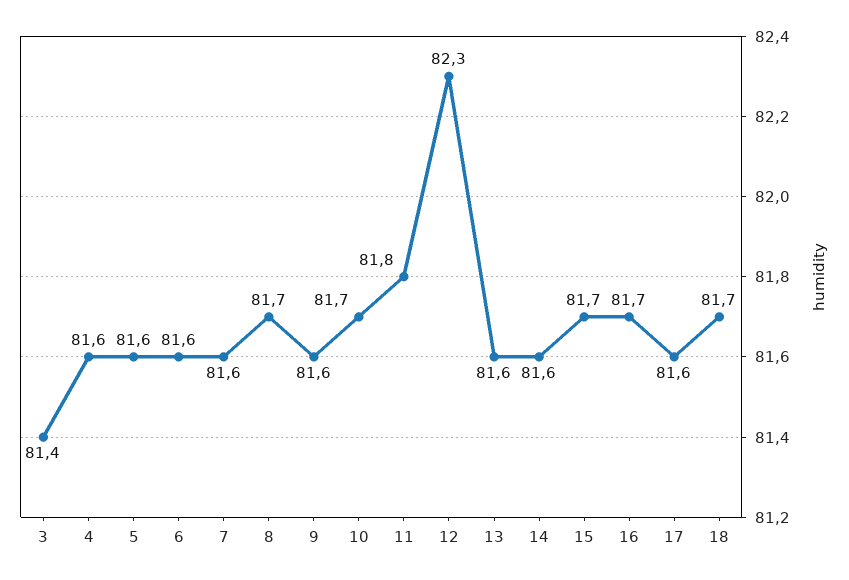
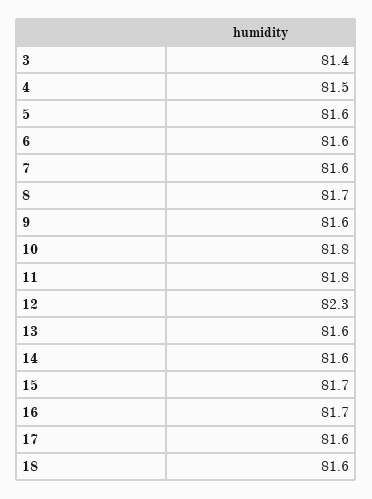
  {
    "3": 81.4,
-   "4": 81.6,
+   "4": 81.5,
    "5": 81.6,
    "6": 81.6,
    "7": 81.6,
    "8": 81.7,
    "9": 81.6,
-   "10": 81.7,
+   "10": 81.8,
    "11": 81.8,
    "12": 82.3,
    "13": 81.6,
    "14": 81.6,
    "15": 81.7,
    "16": 81.7,
    "17": 81.6,
-   "18": 81.7
+   "18": 81.6
  }

